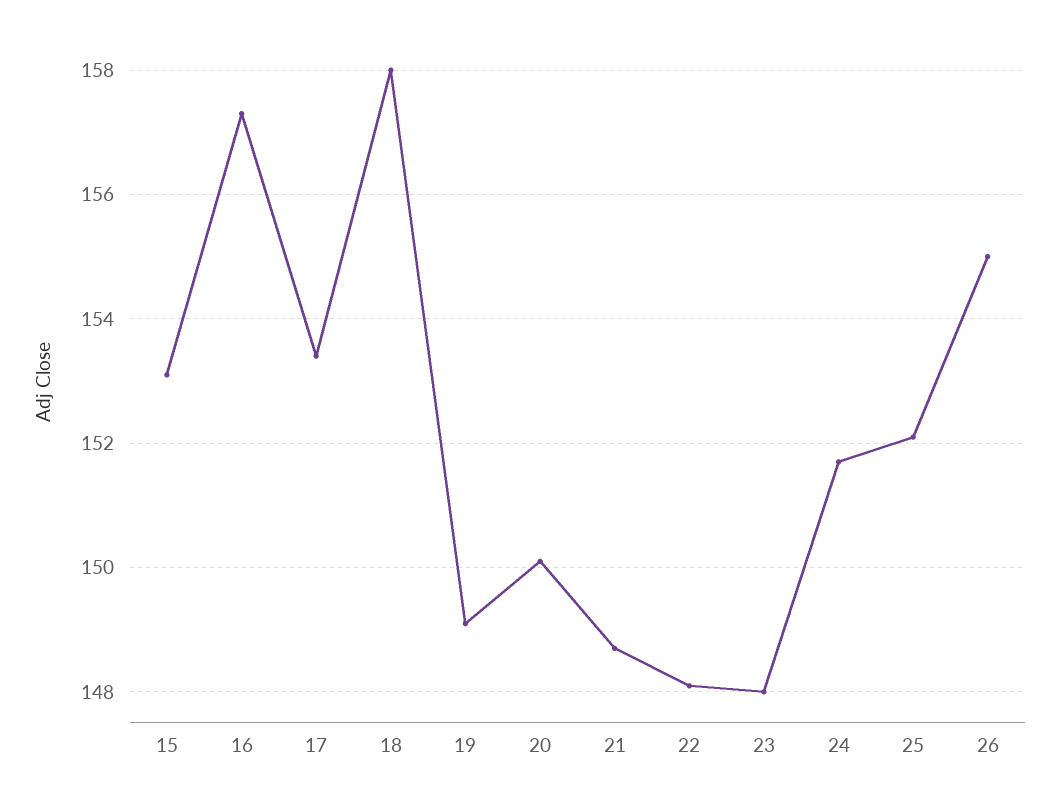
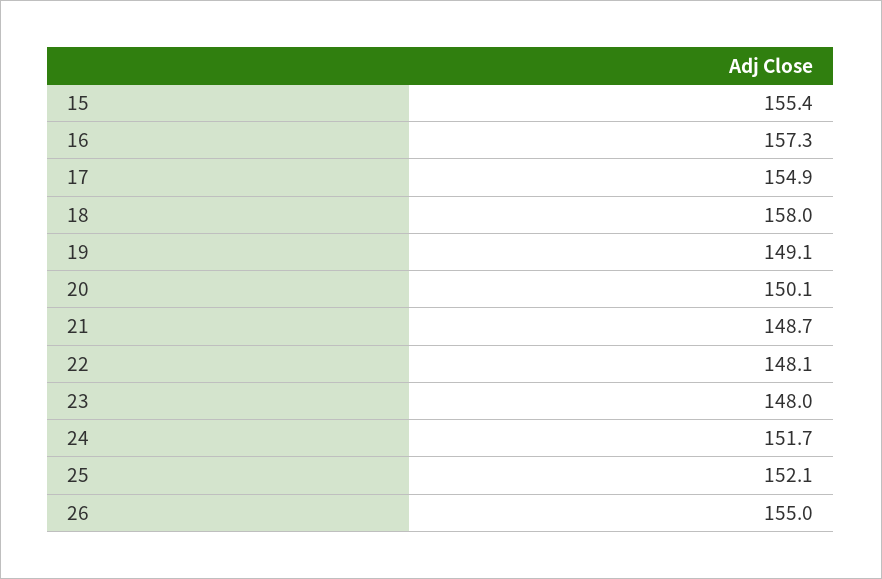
  {
-   "15": 153,
+   "15": 155.4,
    "16": 157.3,
-   "17": 153.5,
+   "17": 154.9,
    "18": 158,
    "19": 149.1,
    "20": 150.1,
    "21": 148.7,
    "22": 148.1,
    "23": 148,
    "24": 151.7,
    "25": 152.1,
    "26": 155
  }

